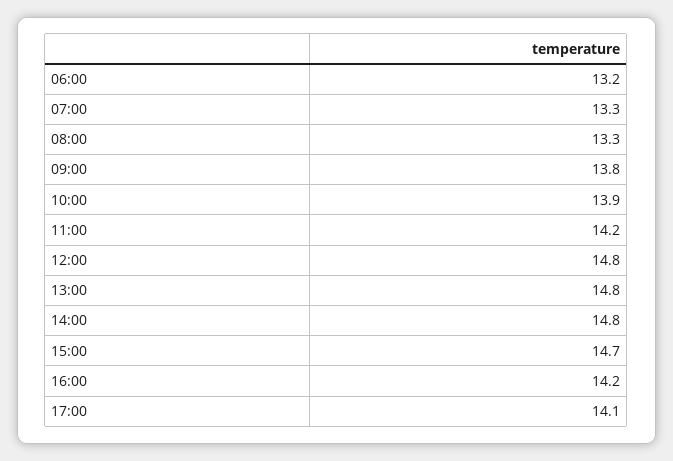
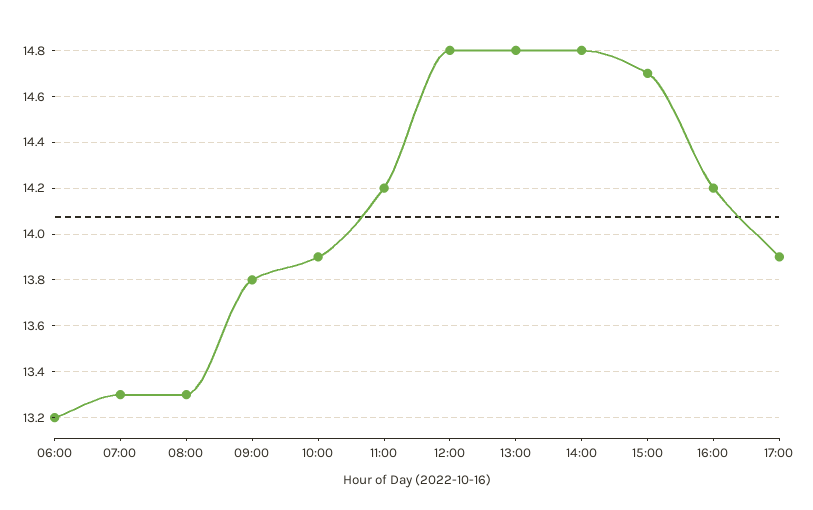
  {
    "06:00": 13.2,
    "07:00": 13.3,
    "08:00": 13.3,
    "09:00": 13.8,
    "10:00": 13.9,
    "11:00": 14.2,
    "12:00": 14.8,
    "13:00": 14.8,
    "14:00": 14.8,
    "15:00": 14.7,
    "16:00": 14.2,
-   "17:00": 14.1
+   "17:00": 13.9
  }

